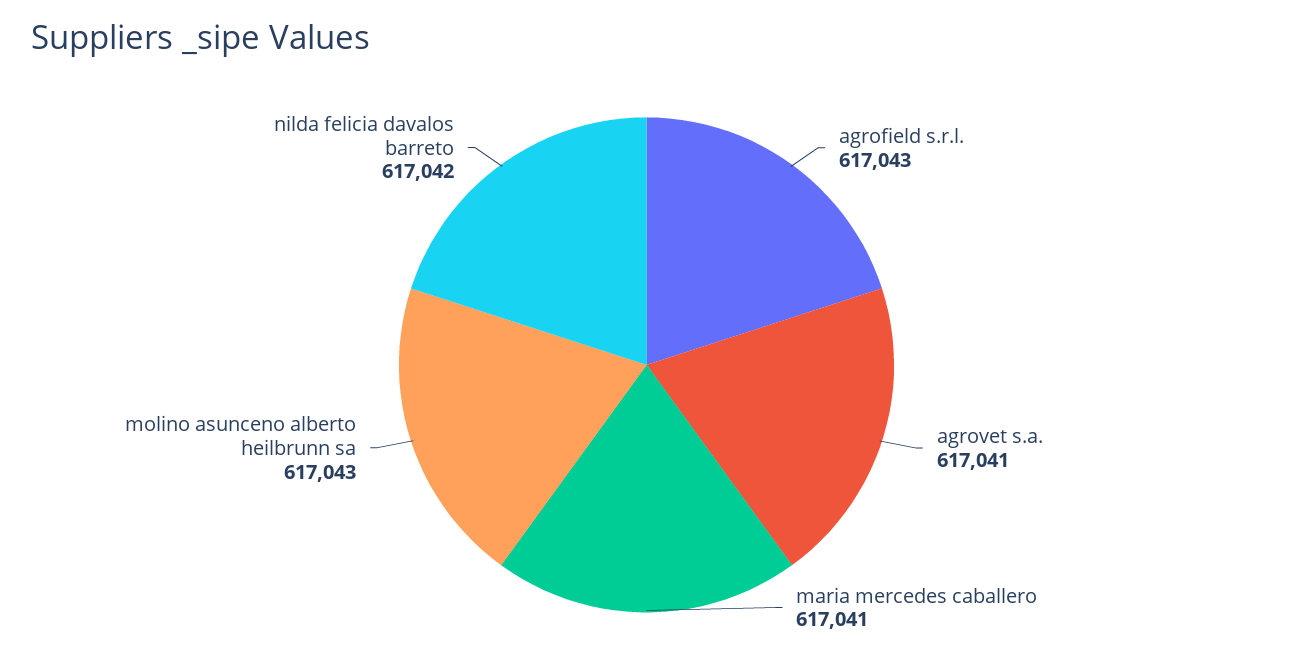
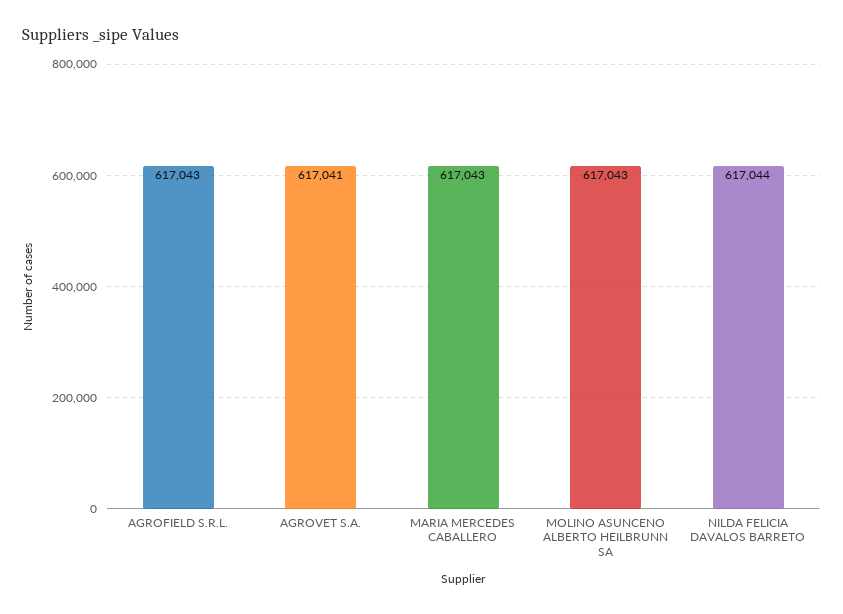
  {
    "agrofield s.r.l.": 617043,
    "agrovet s.a.": 617041,
-   "maria mercedes caballero": 617041,
+   "maria mercedes caballero": 617043,
    "molino asunceno alberto heilbrunn sa": 617043,
-   "nilda felicia davalos barreto": 617042
+   "nilda felicia davalos barreto": 617044
  }

